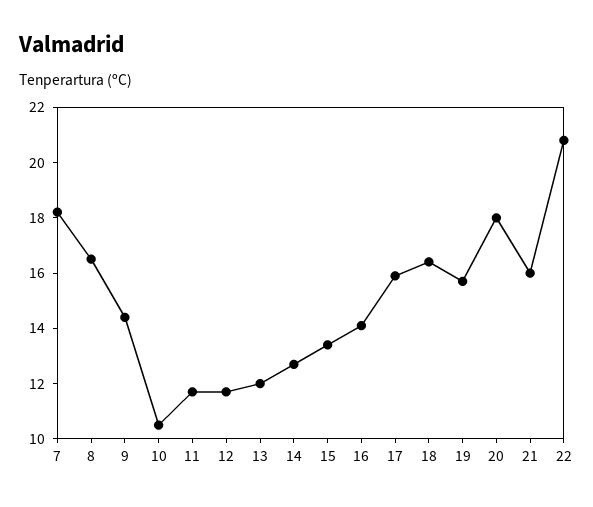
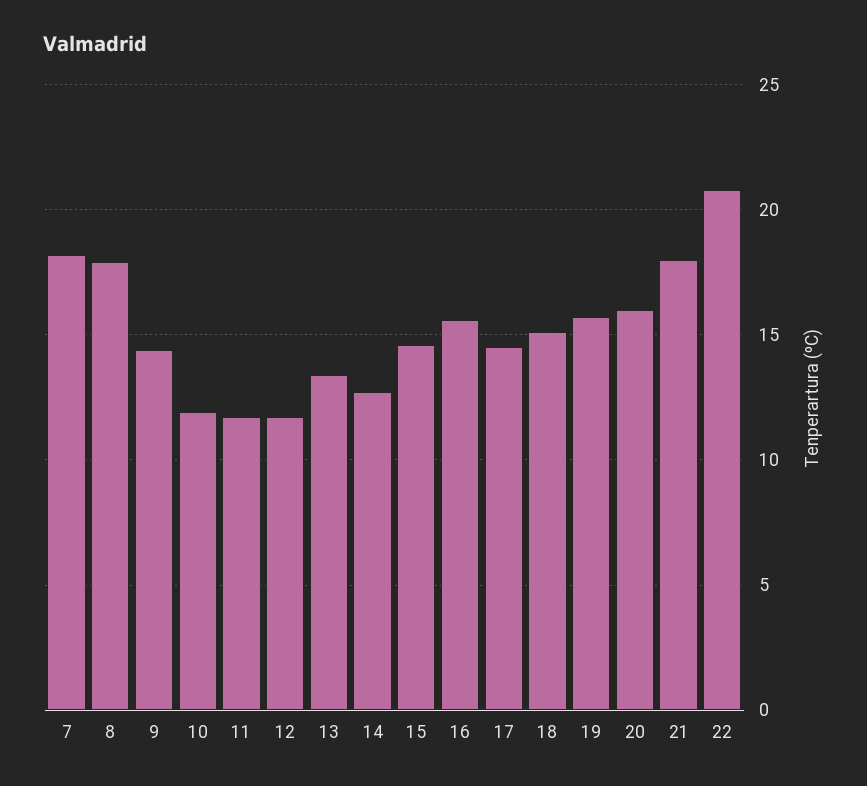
  {
    "7": 18,
-   "8": 16.5,
+   "8": 18,
    "9": 14.5,
-   "10": 10.5,
+   "10": 12,
    "11": 11.5,
    "12": 11.5,
-   "13": 12,
+   "13": 13.5,
    "14": 12.5,
-   "15": 13.5,
+   "15": 14.5,
-   "16": 14,
+   "16": 15.5,
-   "17": 16,
+   "17": 14.5,
-   "18": 16.5,
+   "18": 15,
    "19": 15.5,
-   "20": 18,
+   "20": 16,
-   "21": 16,
+   "21": 18,
    "22": 21
  }

